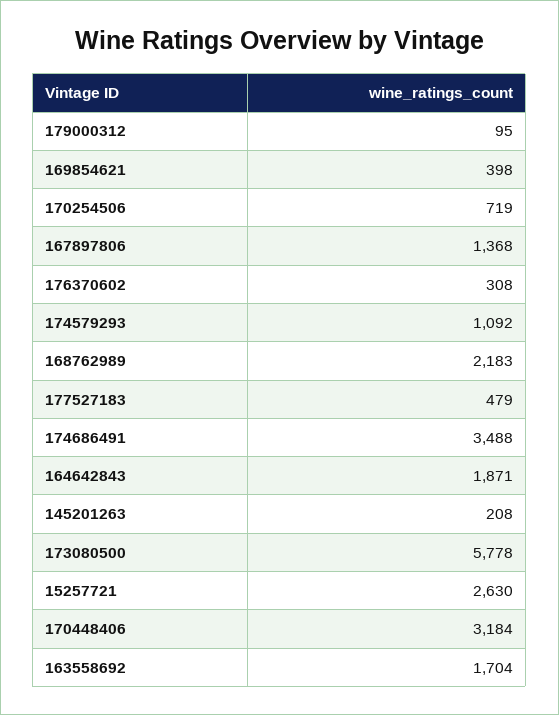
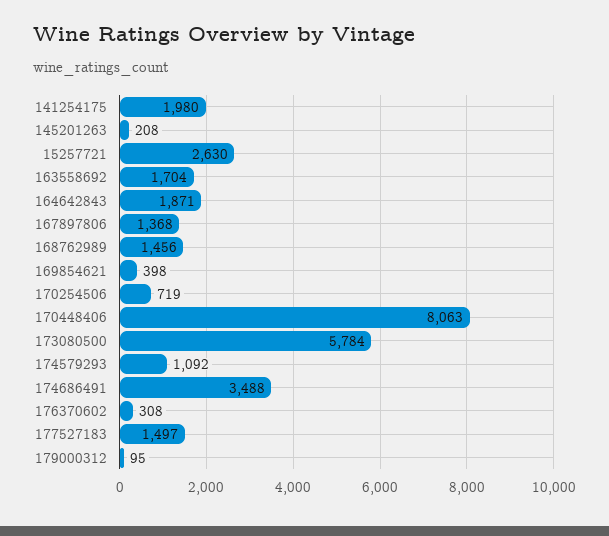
  {
    "179000312": 95,
    "169854621": 398,
    "170254506": 719,
    "167897806": 1368,
    "176370602": 308,
    "174579293": 1092,
-   "168762989": 2183,
+   "168762989": 1456,
-   "177527183": 479,
+   "177527183": 1497,
    "174686491": 3488,
    "164642843": 1871,
    "145201263": 208,
-   "173080500": 5778,
+   "173080500": 5784,
    "15257721": 2630,
-   "170448406": 3184,
+   "170448406": 8063,
-   "163558692": 1704
+   "163558692": 1704,
+   "141254175": 1980
  }

